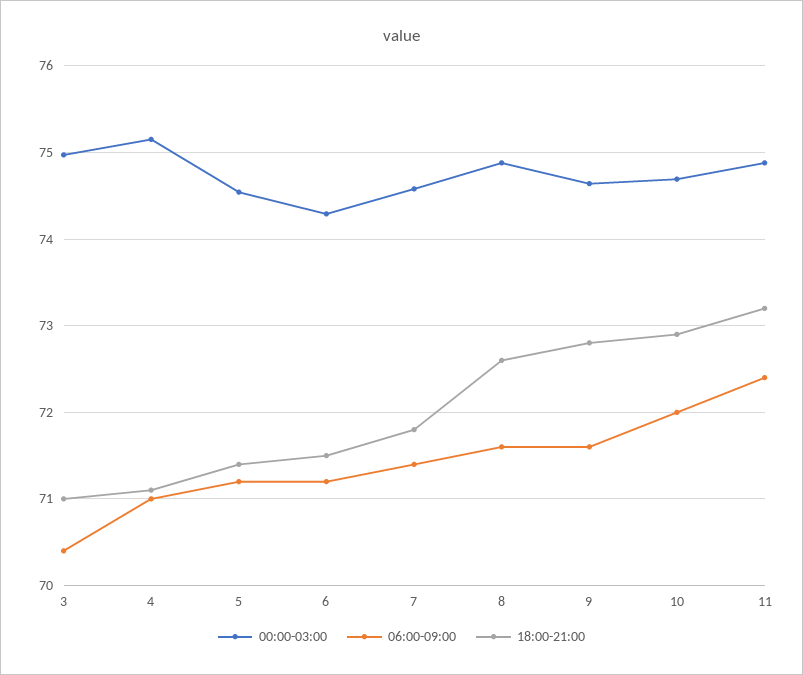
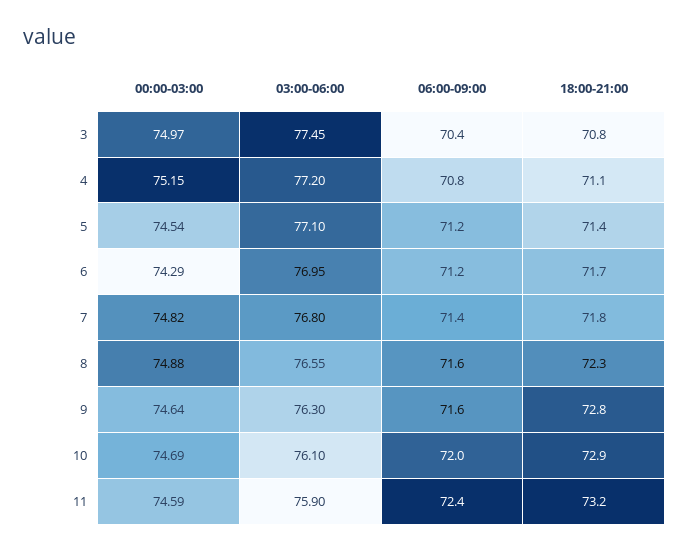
  {
    "00:00-03:00": {
      "3": 74.97,
      "4": 75.15,
      "5": 74.54,
      "6": 74.29,
-     "7": 74.6,
+     "7": 74.82,
      "8": 74.88,
      "9": 74.64,
      "10": 74.69,
-     "11": 74.9
+     "11": 74.59
    },
    "06:00-09:00": {
      "3": 70.4,
-     "4": 71,
+     "4": 70.8,
      "5": 71.2,
      "6": 71.2,
      "7": 71.4,
      "8": 71.6,
      "9": 71.6,
      "10": 72,
      "11": 72.4
    },
    "18:00-21:00": {
-     "3": 71,
+     "3": 70.8,
      "4": 71.1,
      "5": 71.4,
-     "6": 71.5,
+     "6": 71.7,
      "7": 71.8,
-     "8": 72.6,
+     "8": 72.3,
      "9": 72.8,
      "10": 72.9,
      "11": 73.2
-   }
+   },
+   "03:00-06:00": {
+     "3": 77.45,
+     "4": 77.2,
+     "5": 77.1,
+     "6": 76.95,
+     "7": 76.8,
+     "8": 76.55,
+     "9": 76.3,
+     "10": 76.1,
+     "11": 75.9
+   }
  }

